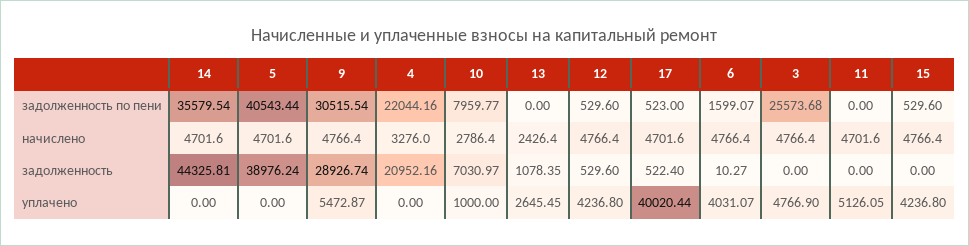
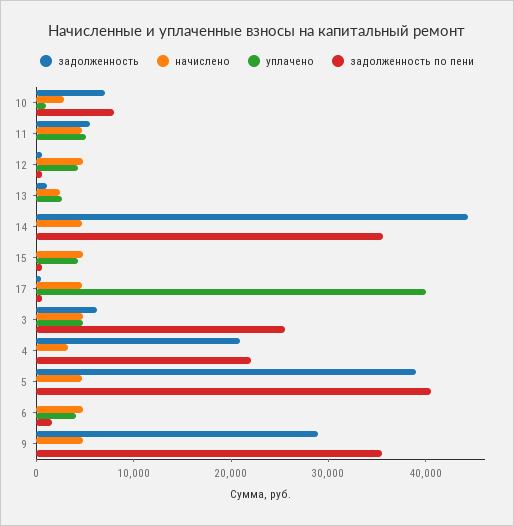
  {
    "задолженность по пени": {
      "14": 35579.54,
      "5": 40543.44,
-     "9": 30515.54,
+     "9": 36000,
      "4": 22044.16,
      "10": 7959.77,
      "13": 0,
      "12": 529.6,
      "17": 523,
      "6": 1599.07,
      "3": 25573.68,
      "11": 0,
      "15": 529.6
    },
    "начислено": {
      "14": 4701.6,
      "5": 4701.6,
      "9": 4766.4,
      "4": 3276,
      "10": 2786.4,
      "13": 2426.4,
      "12": 4766.4,
      "17": 4701.6,
      "6": 4766.4,
      "3": 4766.4,
      "11": 4701.6,
      "15": 4766.4
    },
    "задолженность": {
      "14": 44325.81,
      "5": 38976.24,
      "9": 28926.74,
      "4": 20952.16,
      "10": 7030.97,
      "13": 1078.35,
      "12": 529.6,
      "17": 522.4,
      "6": 10.27,
-     "3": 0,
+     "3": 6000,
-     "11": 0,
+     "11": 6000,
      "15": 0
    },
    "уплачено": {
      "14": 0,
      "5": 0,
-     "9": 5472.87,
+     "9": 0,
      "4": 0,
      "10": 1000,
      "13": 2645.45,
      "12": 4236.8,
      "17": 40020.44,
      "6": 4031.07,
      "3": 4766.9,
      "11": 5126.05,
      "15": 4236.8
    }
  }

